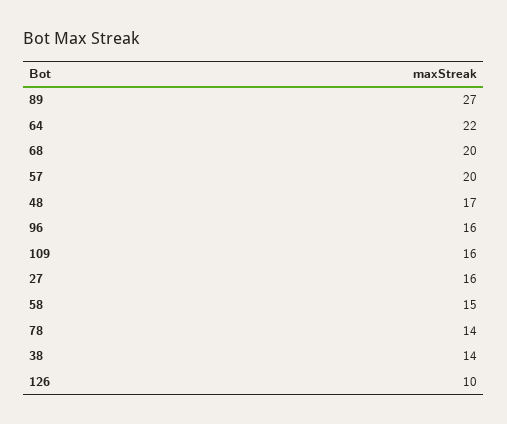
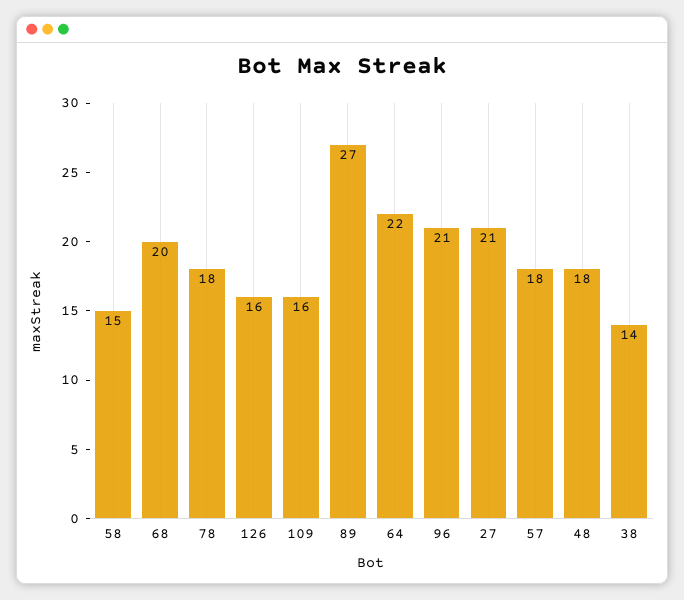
  {
    "89": 27,
    "64": 22,
    "68": 20,
-   "57": 20,
+   "57": 18,
-   "48": 17,
+   "48": 18,
-   "96": 16,
+   "96": 21,
    "109": 16,
-   "27": 16,
+   "27": 21,
    "58": 15,
-   "78": 14,
+   "78": 18,
    "38": 14,
-   "126": 10
+   "126": 16
  }

